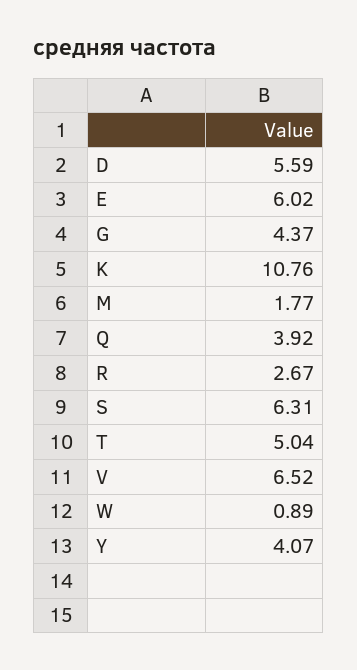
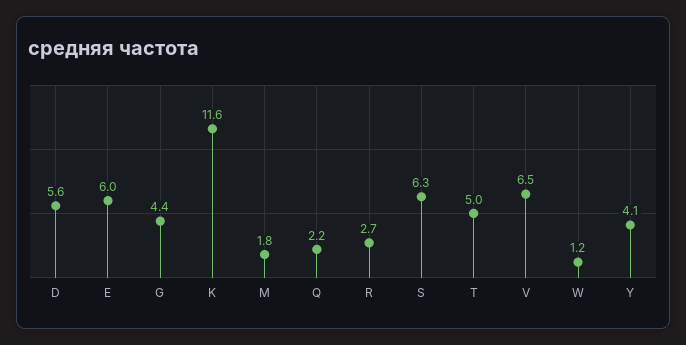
  {
    "D": 5.59,
    "E": 6.02,
    "G": 4.37,
-   "K": 10.76,
+   "K": 11.6,
    "M": 1.77,
-   "Q": 3.92,
+   "Q": 2.2,
    "R": 2.67,
    "S": 6.31,
    "T": 5.04,
    "V": 6.52,
-   "W": 0.89,
+   "W": 1.2,
    "Y": 4.07
  }

